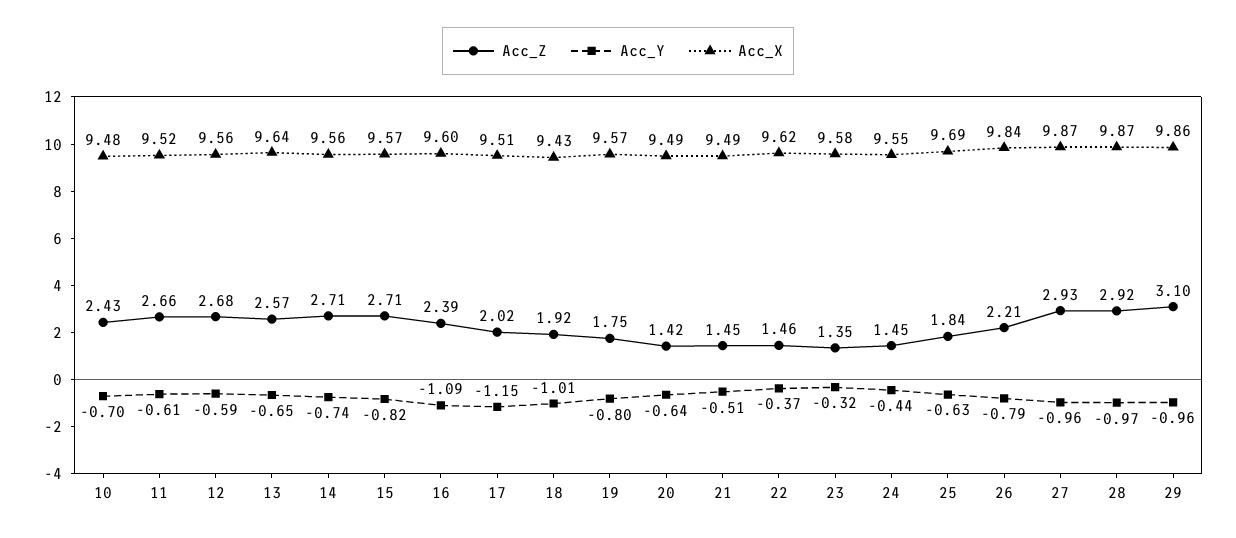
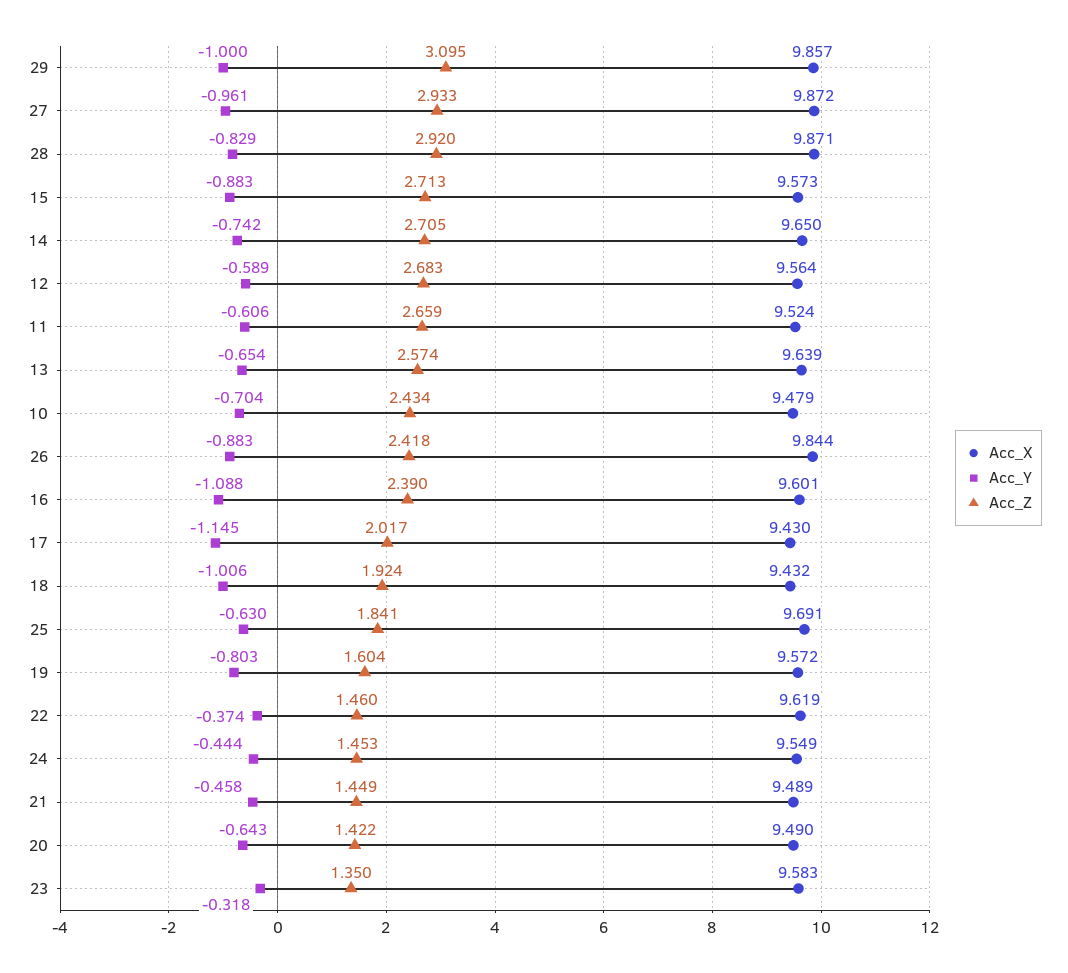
  {
    "Acc_Z": {
      "10": 2.434,
      "11": 2.659,
      "12": 2.683,
      "13": 2.574,
      "14": 2.705,
      "15": 2.713,
      "16": 2.39,
      "17": 2.017,
      "18": 1.924,
-     "19": 1.75,
+     "19": 1.604,
      "20": 1.422,
      "21": 1.449,
      "22": 1.46,
      "23": 1.35,
      "24": 1.453,
      "25": 1.841,
-     "26": 2.21,
+     "26": 2.418,
      "27": 2.933,
      "28": 2.92,
      "29": 3.095
    },
    "Acc_Y": {
      "10": -0.704,
      "11": -0.606,
      "12": -0.589,
      "13": -0.654,
      "14": -0.742,
-     "15": -0.82,
+     "15": -0.883,
      "16": -1.088,
      "17": -1.145,
      "18": -1.006,
      "19": -0.803,
      "20": -0.643,
-     "21": -0.51,
+     "21": -0.458,
      "22": -0.374,
      "23": -0.318,
      "24": -0.444,
      "25": -0.63,
-     "26": -0.79,
+     "26": -0.883,
      "27": -0.961,
-     "28": -0.97,
+     "28": -0.829,
-     "29": -0.96
+     "29": -1
    },
    "Acc_X": {
      "10": 9.479,
      "11": 9.524,
      "12": 9.564,
      "13": 9.639,
-     "14": 9.56,
+     "14": 9.65,
      "15": 9.573,
      "16": 9.601,
-     "17": 9.51,
+     "17": 9.43,
      "18": 9.432,
      "19": 9.572,
      "20": 9.49,
      "21": 9.489,
      "22": 9.619,
      "23": 9.583,
      "24": 9.549,
      "25": 9.691,
      "26": 9.844,
      "27": 9.872,
      "28": 9.871,
      "29": 9.857
    }
  }

